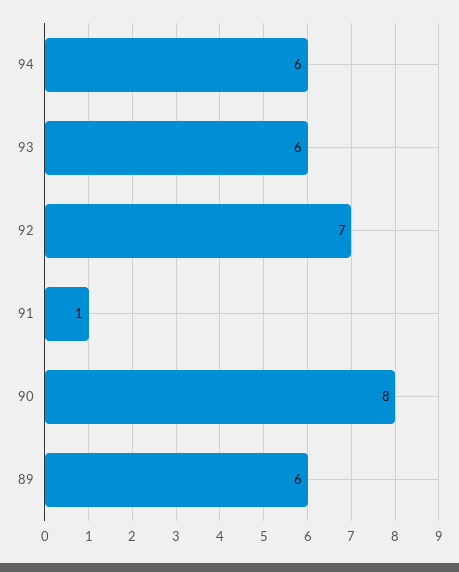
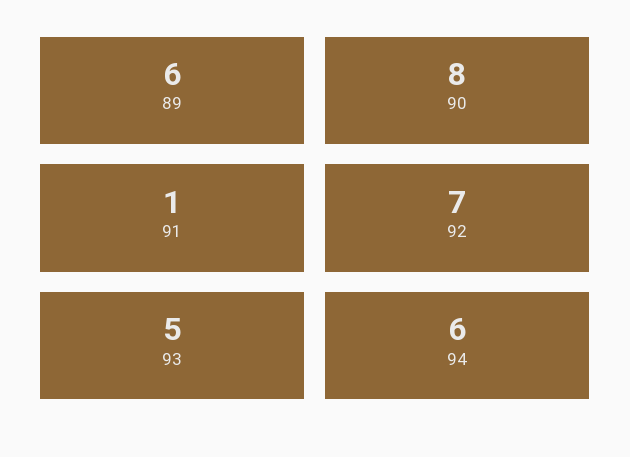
  {
    "94": 6,
-   "93": 6,
+   "93": 5,
    "92": 7,
    "91": 1,
    "90": 8,
    "89": 6
  }

